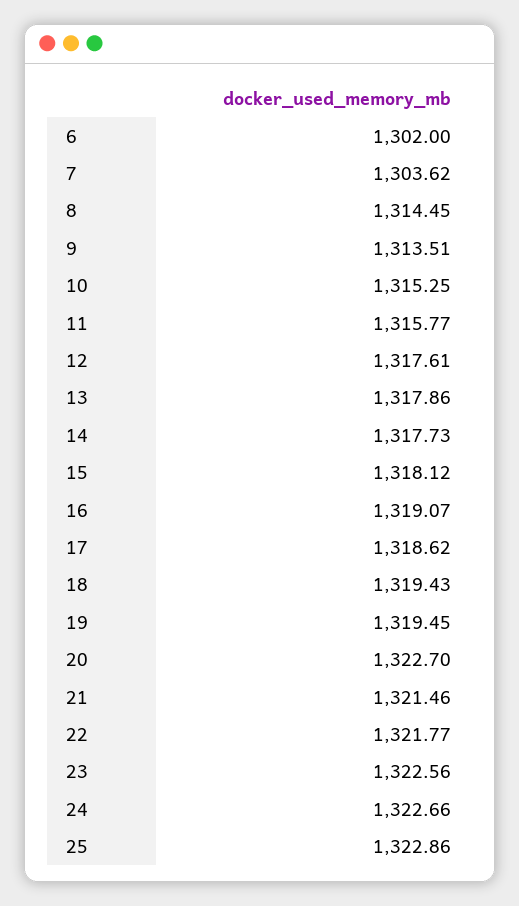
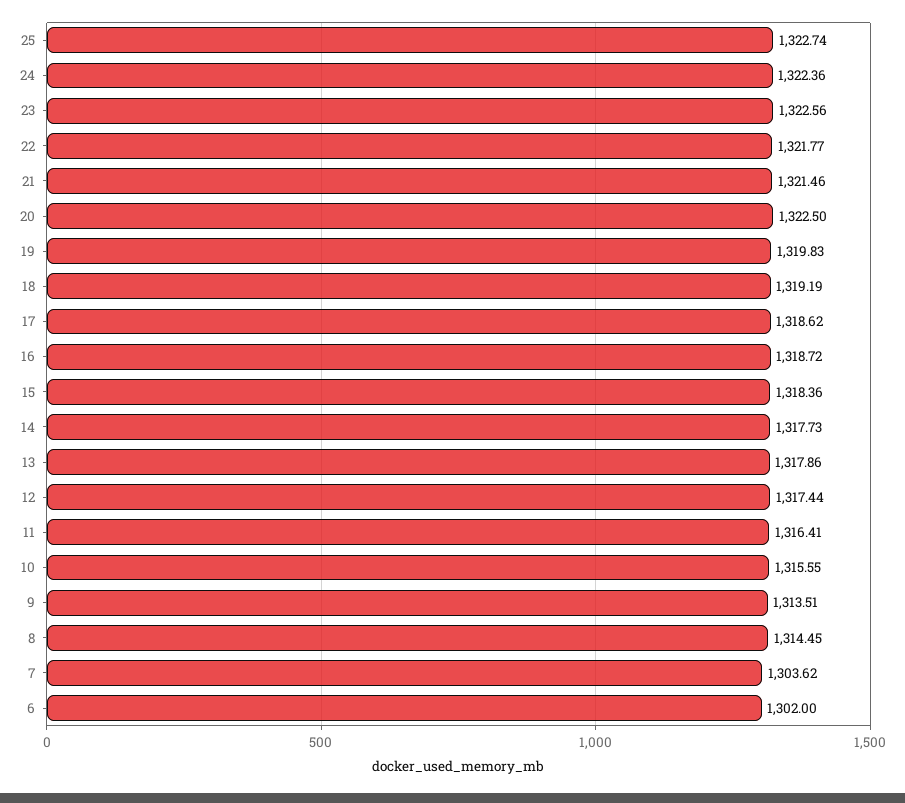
  {
    "6": 1302,
    "7": 1303.62,
    "8": 1314.45,
    "9": 1313.51,
-   "10": 1315.25,
+   "10": 1315.55,
-   "11": 1315.77,
+   "11": 1316.41,
-   "12": 1317.61,
+   "12": 1317.44,
    "13": 1317.86,
    "14": 1317.73,
-   "15": 1318.12,
+   "15": 1318.36,
-   "16": 1319.07,
+   "16": 1318.72,
    "17": 1318.62,
-   "18": 1319.43,
+   "18": 1319.19,
-   "19": 1319.45,
+   "19": 1319.83,
-   "20": 1322.7,
+   "20": 1322.5,
    "21": 1321.46,
    "22": 1321.77,
    "23": 1322.56,
-   "24": 1322.66,
+   "24": 1322.36,
-   "25": 1322.86
+   "25": 1322.74
  }

